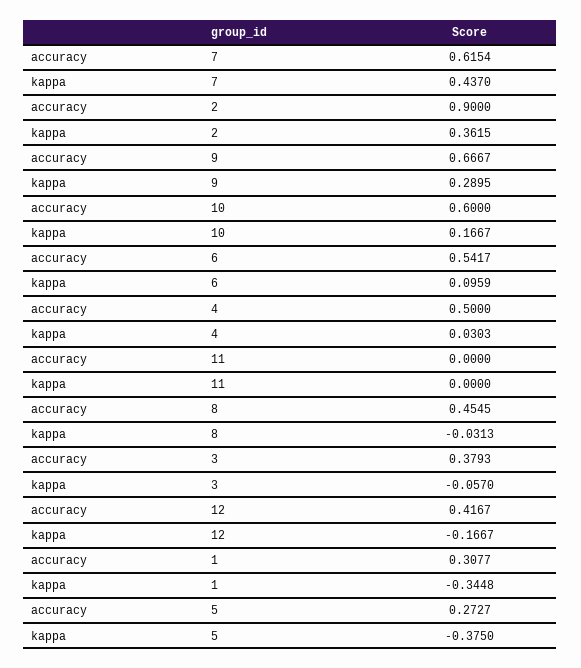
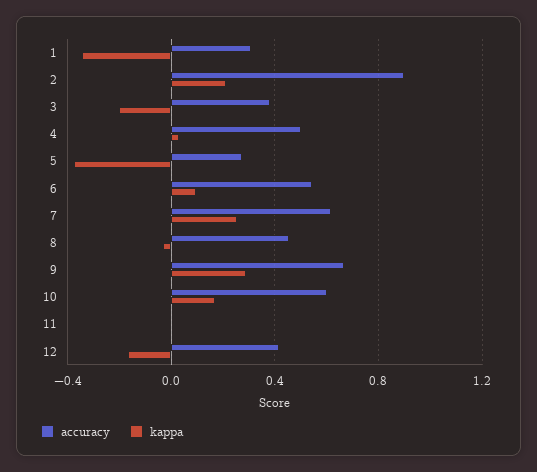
  {
    "accuracy": {
      "7": 0.6154,
      "2": 0.9,
      "9": 0.6667,
      "10": 0.6,
      "6": 0.5417,
      "4": 0.5,
      "11": 0,
      "8": 0.4545,
      "3": 0.3793,
      "12": 0.4167,
      "1": 0.3077,
      "5": 0.2727
    },
    "kappa": {
-     "7": 0.437,
+     "7": 0.25,
-     "2": 0.3615,
+     "2": 0.2,
      "9": 0.2895,
      "10": 0.1667,
      "6": 0.0959,
      "4": 0.0303,
      "11": 0,
      "8": -0.0313,
-     "3": -0.057,
+     "3": -0.2,
      "12": -0.1667,
      "1": -0.3448,
      "5": -0.375
    }
  }

